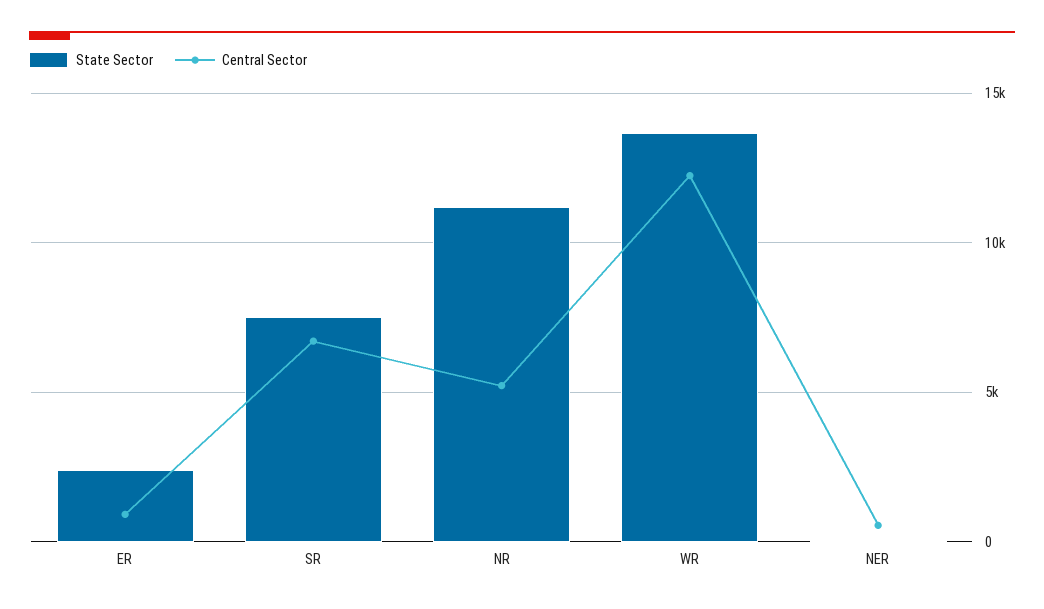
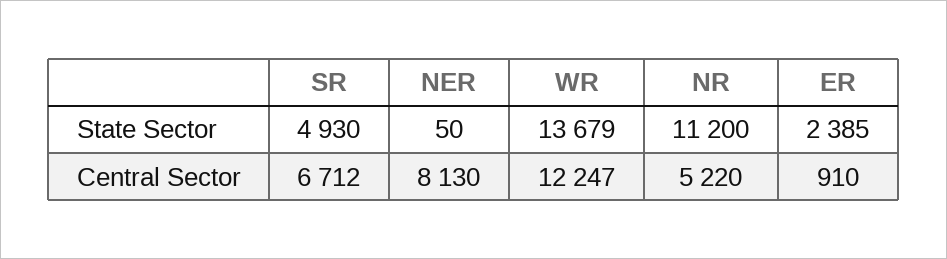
  {
    "State Sector": {
      "ER": 2385,
-     "SR": 7500,
+     "SR": 4930,
      "NR": 11200,
      "WR": 13679,
      "NER": 50
    },
    "Central Sector": {
      "ER": 910,
      "SR": 6712,
      "NR": 5220,
      "WR": 12247,
-     "NER": 500
+     "NER": 8130
    }
  }

